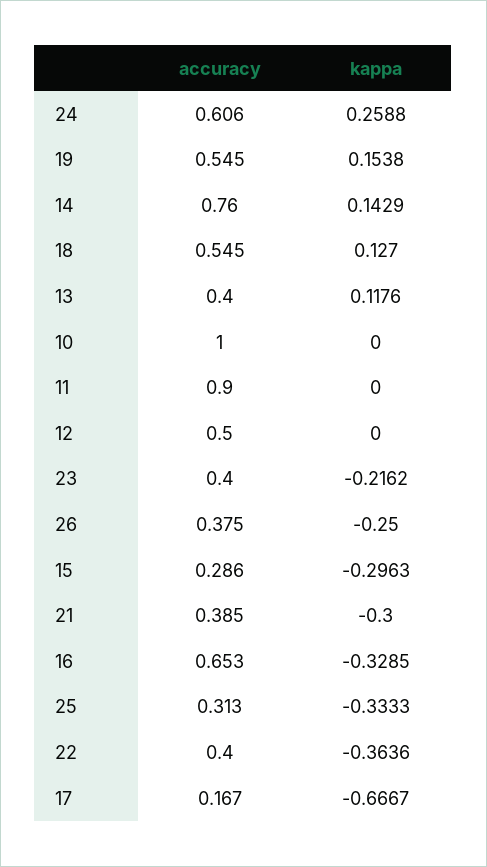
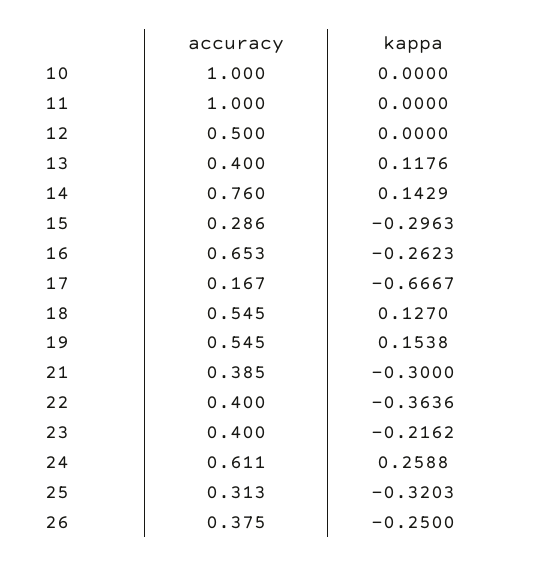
  {
    "accuracy": {
-     "24": 0.606,
+     "24": 0.611,
      "19": 0.545,
      "14": 0.76,
      "18": 0.545,
      "13": 0.4,
      "10": 1,
-     "11": 0.9,
+     "11": 1,
      "12": 0.5,
      "23": 0.4,
      "26": 0.375,
      "15": 0.286,
      "21": 0.385,
      "16": 0.653,
      "25": 0.313,
      "22": 0.4,
      "17": 0.167
    },
    "kappa": {
      "24": 0.2588,
      "19": 0.1538,
      "14": 0.1429,
      "18": 0.127,
      "13": 0.1176,
      "10": 0,
      "11": 0,
      "12": 0,
      "23": -0.2162,
      "26": -0.25,
      "15": -0.2963,
      "21": -0.3,
-     "16": -0.3285,
+     "16": -0.2623,
-     "25": -0.3333,
+     "25": -0.3203,
      "22": -0.3636,
      "17": -0.6667
    }
  }

